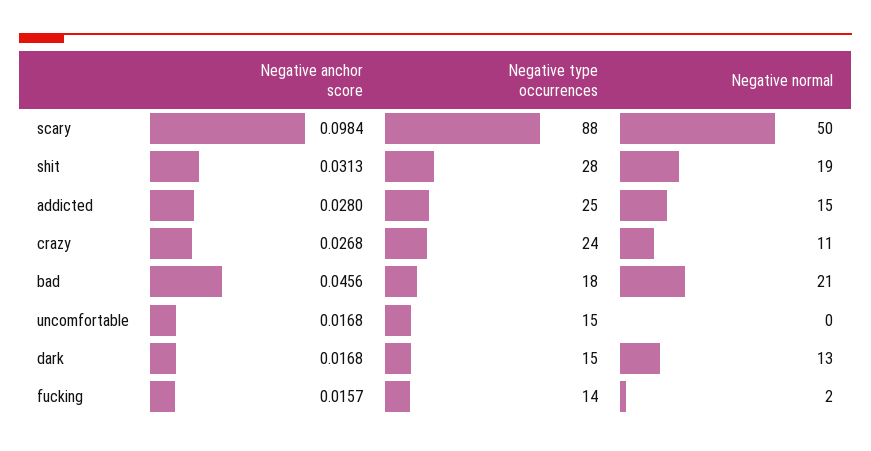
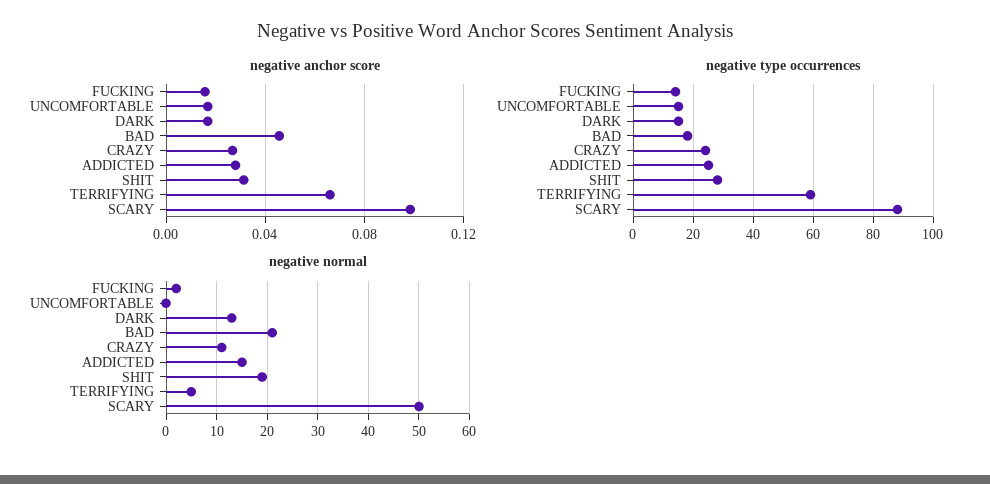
  {
    "Negative anchor score": {
      "scary": 0.0984,
      "shit": 0.0313,
      "addicted": 0.028,
      "crazy": 0.0268,
      "bad": 0.0456,
      "uncomfortable": 0.0168,
      "dark": 0.0168,
-     "fucking": 0.0157
+     "fucking": 0.0157,
+     "TERRIFYING": 0.065
    },
    "Negative type occurrences": {
      "scary": 88,
      "shit": 28,
      "addicted": 25,
      "crazy": 24,
      "bad": 18,
      "uncomfortable": 15,
      "dark": 15,
-     "fucking": 14
+     "fucking": 14,
+     "TERRIFYING": 60
    },
    "Negative normal": {
      "scary": 50,
      "shit": 19,
      "addicted": 15,
      "crazy": 11,
      "bad": 21,
      "uncomfortable": 0,
      "dark": 13,
-     "fucking": 2
+     "fucking": 2,
+     "TERRIFYING": 5
    }
  }

